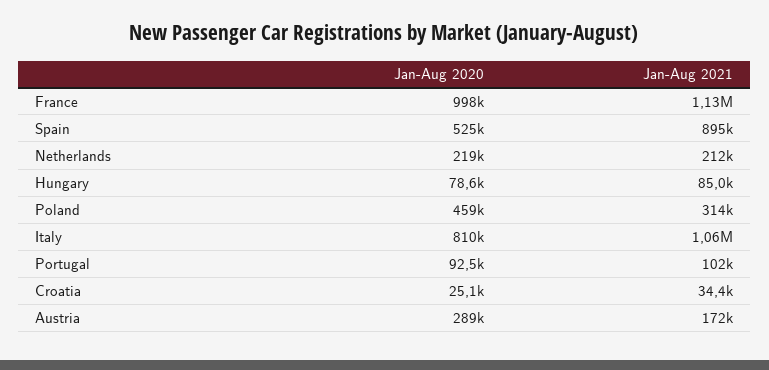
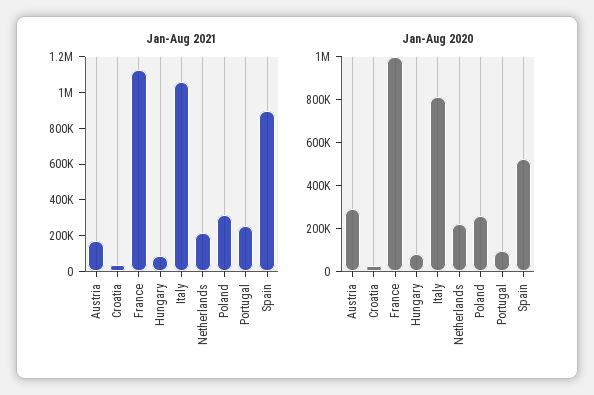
  {
    "Jan-Aug 2020": {
      "France": 998000,
      "Spain": 525000,
      "Netherlands": 219000,
      "Hungary": 78600,
-     "Poland": 459000,
+     "Poland": 250000,
      "Italy": 810000,
      "Portugal": 92500,
      "Croatia": 25100,
      "Austria": 289000
    },
    "Jan-Aug 2021": {
      "France": 1130000,
      "Spain": 895000,
      "Netherlands": 212000,
      "Hungary": 85000,
      "Poland": 314000,
      "Italy": 1060000,
-     "Portugal": 102000,
+     "Portugal": 250000,
      "Croatia": 34400,
      "Austria": 172000
    }
  }

